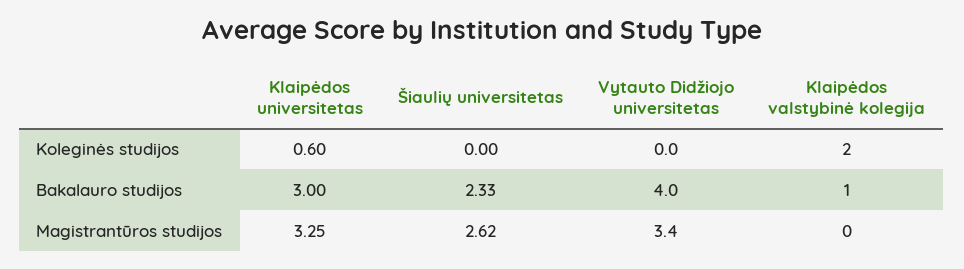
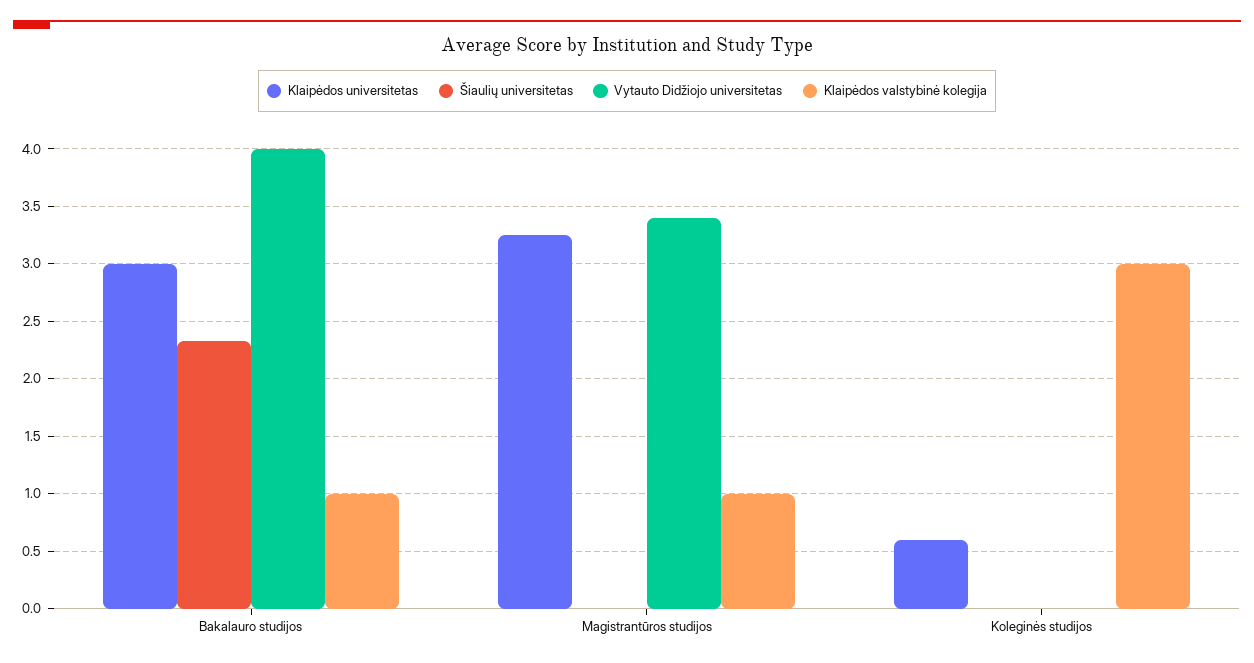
  {
    "Klaipėdos universitetas": {
      "Koleginės studijos": 0.6,
      "Bakalauro studijos": 3,
      "Magistrantūros studijos": 3.25
    },
    "Šiaulių universitetas": {
      "Koleginės studijos": 0,
      "Bakalauro studijos": 2.33,
-     "Magistrantūros studijos": 2.62
+     "Magistrantūros studijos": 0
    },
    "Vytauto Didžiojo universitetas": {
      "Koleginės studijos": 0,
      "Bakalauro studijos": 4,
      "Magistrantūros studijos": 3.4
    },
    "Klaipėdos valstybinė kolegija": {
-     "Koleginės studijos": 2,
+     "Koleginės studijos": 3,
      "Bakalauro studijos": 1,
-     "Magistrantūros studijos": 0
+     "Magistrantūros studijos": 1
    }
  }

